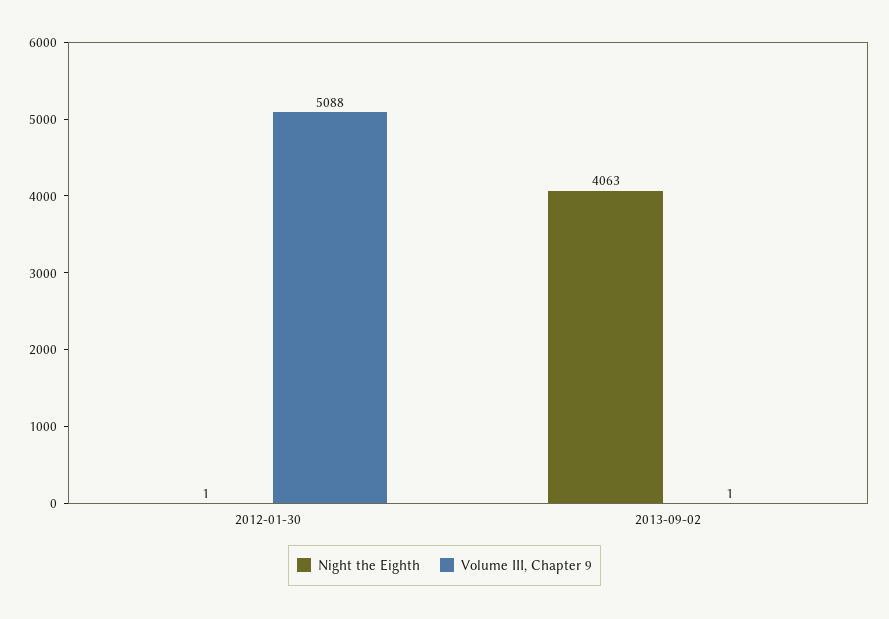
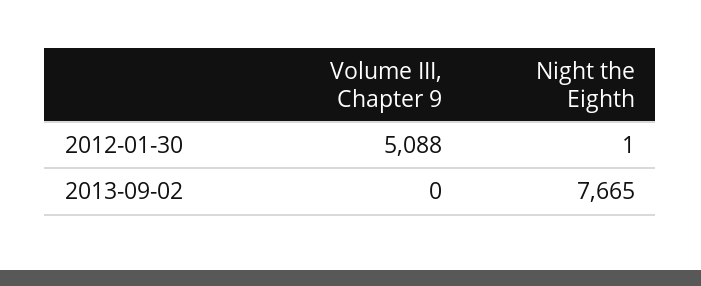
  {
    "Night the Eighth": {
      "2012-01-30": 1,
-     "2013-09-02": 4063
+     "2013-09-02": 7665
    },
    "Volume III, Chapter 9": {
      "2012-01-30": 5088,
-     "2013-09-02": 1
+     "2013-09-02": 0
    }
  }

